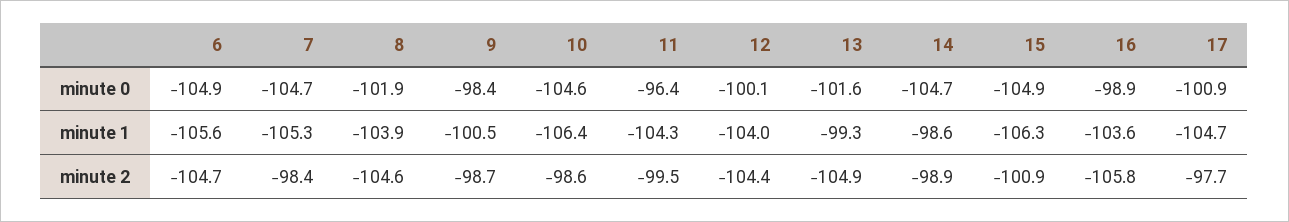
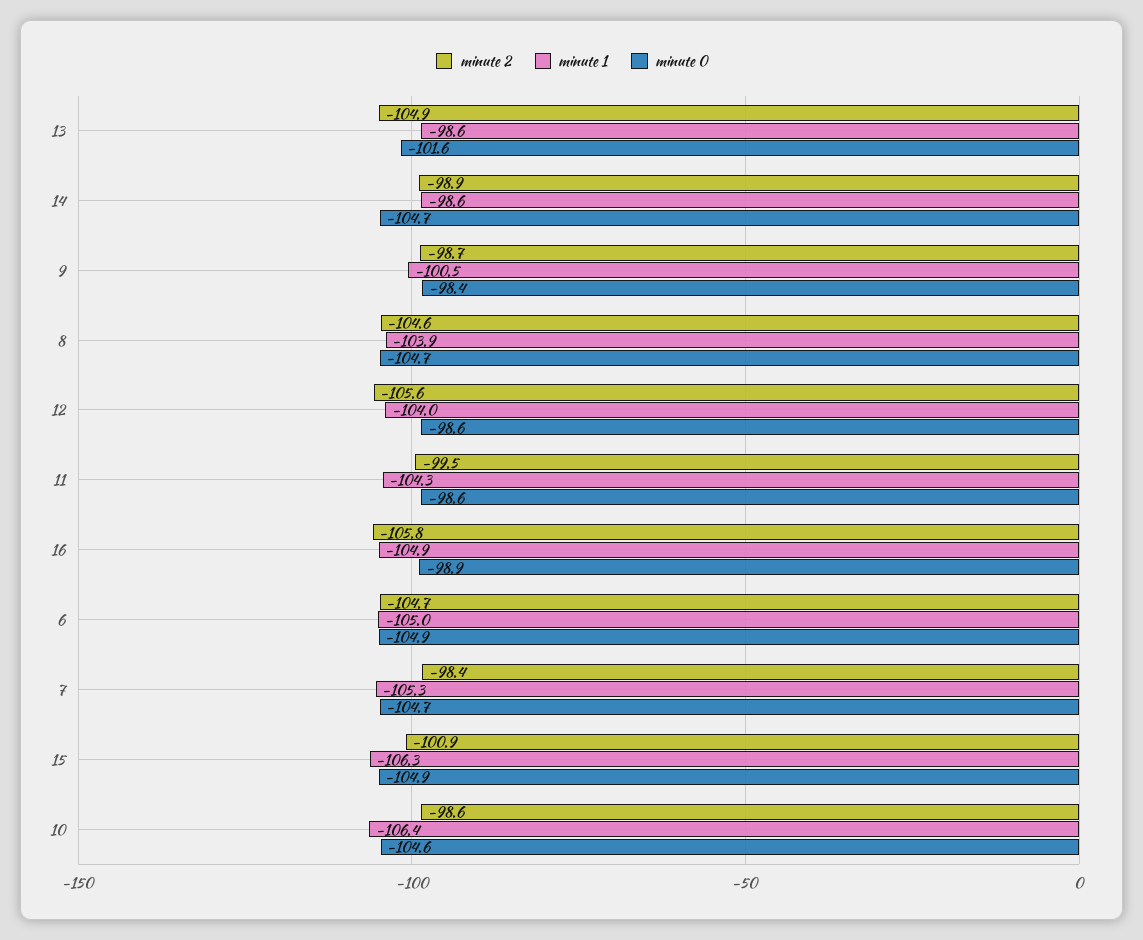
  {
    "minute 0": {
      "6": -104.9,
      "7": -104.7,
-     "8": -101.9,
+     "8": -104.7,
      "9": -98.4,
      "10": -104.6,
-     "11": -96.4,
+     "11": -98.6,
-     "12": -100.1,
+     "12": -98.6,
      "13": -101.6,
      "14": -104.7,
      "15": -104.9,
-     "16": -98.9,
+     "16": -98.9
-     "17": -100.9
    },
    "minute 1": {
-     "6": -105.6,
+     "6": -105,
      "7": -105.3,
      "8": -103.9,
      "9": -100.5,
      "10": -106.4,
      "11": -104.3,
      "12": -104,
-     "13": -99.3,
+     "13": -98.6,
      "14": -98.6,
      "15": -106.3,
-     "16": -103.6,
+     "16": -104.9
-     "17": -104.7
    },
    "minute 2": {
      "6": -104.7,
      "7": -98.4,
      "8": -104.6,
      "9": -98.7,
      "10": -98.6,
      "11": -99.5,
-     "12": -104.4,
+     "12": -105.6,
      "13": -104.9,
      "14": -98.9,
      "15": -100.9,
-     "16": -105.8,
+     "16": -105.8
-     "17": -97.7
    }
  }

